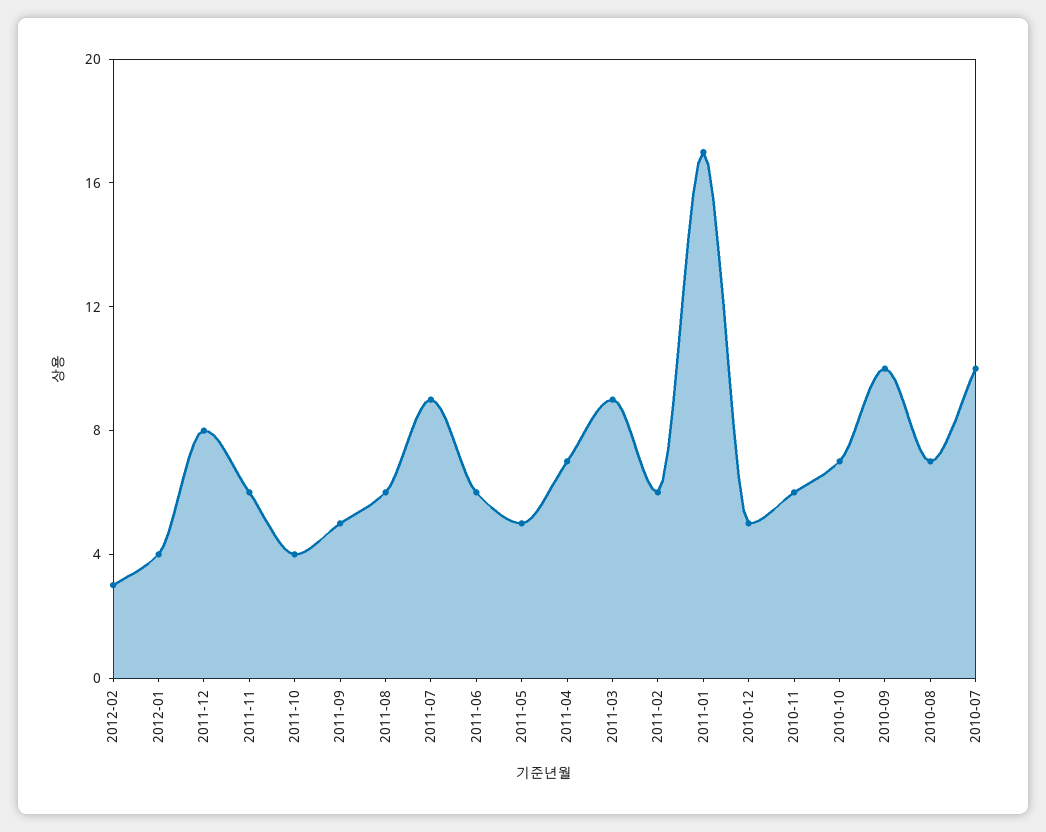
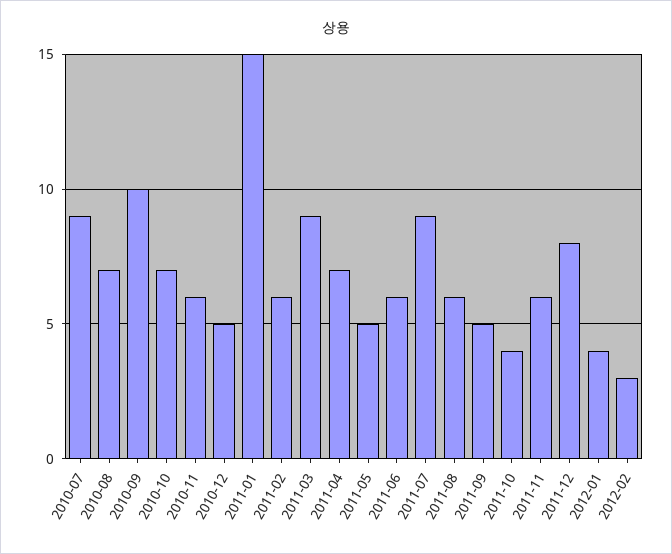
  {
    "2012-02": 3,
    "2012-01": 4,
    "2011-12": 8,
    "2011-11": 6,
    "2011-10": 4,
    "2011-09": 5,
    "2011-08": 6,
    "2011-07": 9,
    "2011-06": 6,
    "2011-05": 5,
    "2011-04": 7,
    "2011-03": 9,
    "2011-02": 6,
-   "2011-01": 17,
+   "2011-01": 15,
    "2010-12": 5,
    "2010-11": 6,
    "2010-10": 7,
    "2010-09": 10,
    "2010-08": 7,
-   "2010-07": 10
+   "2010-07": 9
  }

